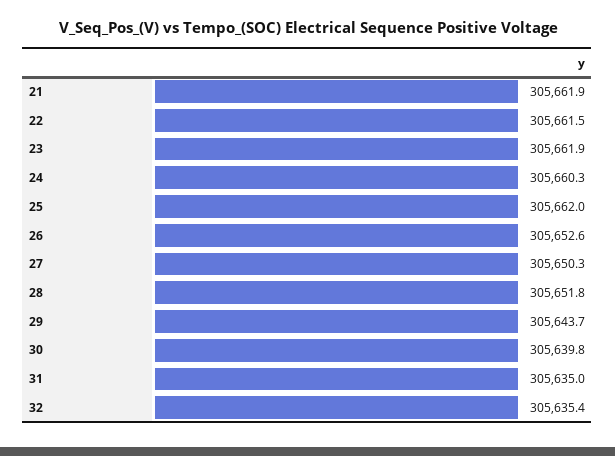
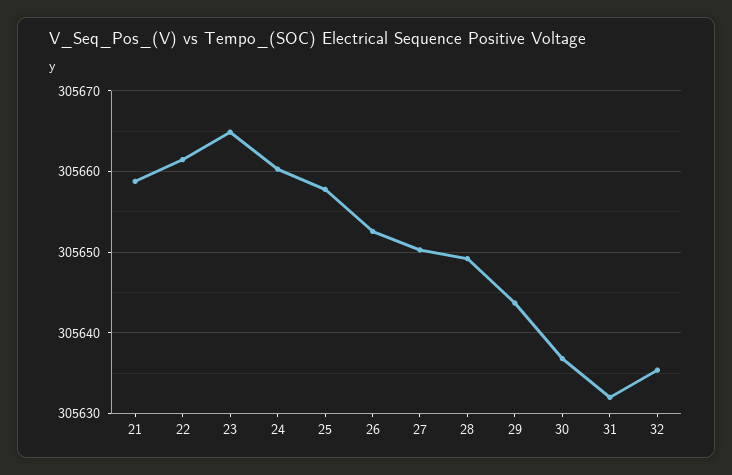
  {
-   "21": 305661.9,
+   "21": 305659,
    "22": 305661.5,
-   "23": 305661.9,
+   "23": 305665,
    "24": 305660.3,
-   "25": 305662,
+   "25": 305658,
    "26": 305652.6,
    "27": 305650.3,
-   "28": 305651.8,
+   "28": 305649,
    "29": 305643.7,
-   "30": 305639.8,
+   "30": 305637,
-   "31": 305635,
+   "31": 305632,
    "32": 305635.4
  }

